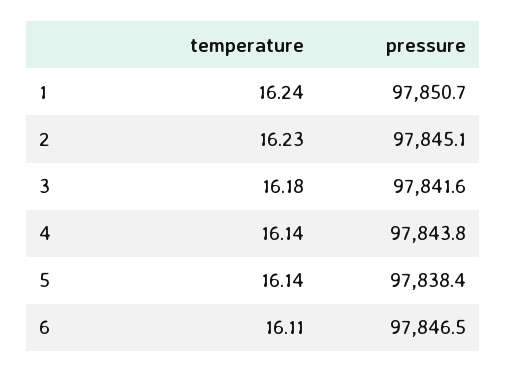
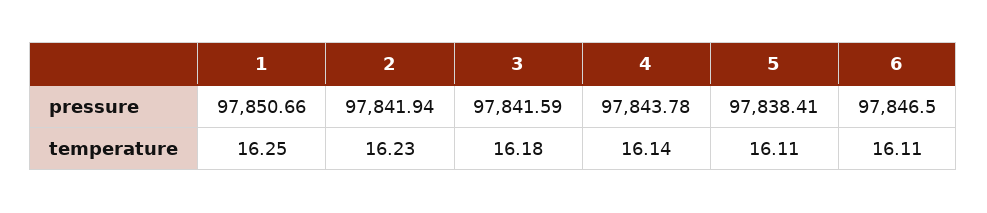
  {
    "temperature": {
-     "1": 16.24,
+     "1": 16.25,
      "2": 16.23,
      "3": 16.18,
      "4": 16.14,
-     "5": 16.14,
+     "5": 16.11,
      "6": 16.11
    },
    "pressure": {
      "1": 97850.66,
-     "2": 97845.1,
+     "2": 97841.94,
      "3": 97841.59,
      "4": 97843.78,
      "5": 97838.41,
      "6": 97846.5
    }
  }

